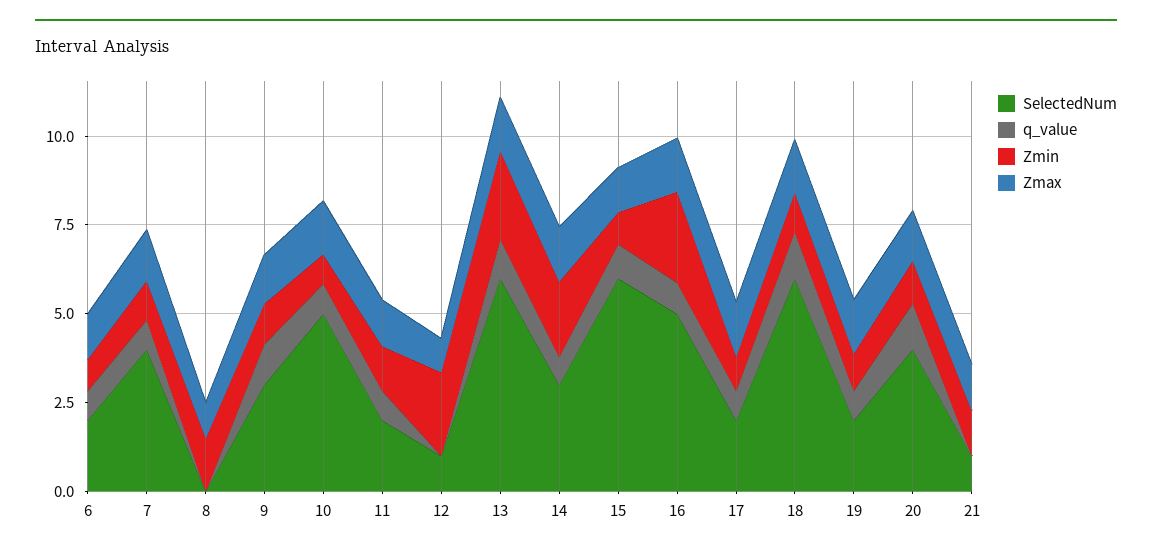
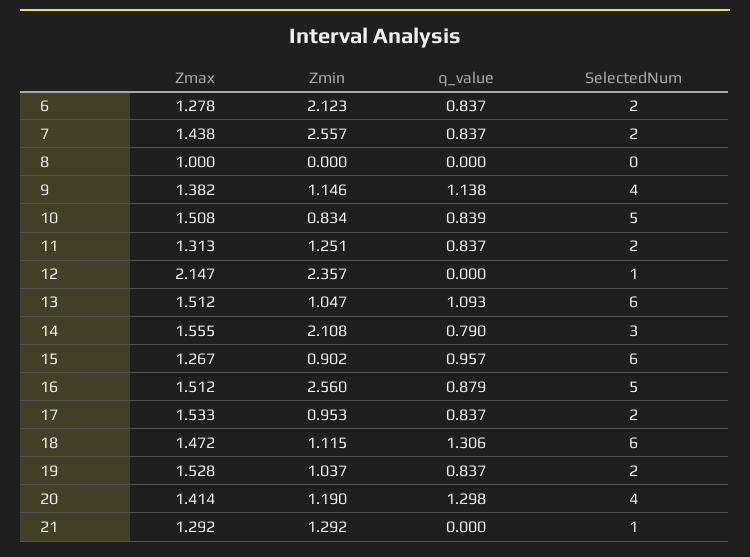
  {
    "SelectedNum": {
      "6": 2,
-     "7": 4,
+     "7": 2,
      "8": 0,
-     "9": 3,
+     "9": 4,
      "10": 5,
      "11": 2,
      "12": 1,
      "13": 6,
      "14": 3,
      "15": 6,
      "16": 5,
      "17": 2,
      "18": 6,
      "19": 2,
      "20": 4,
      "21": 1
    },
    "q_value": {
      "6": 0.837,
      "7": 0.837,
      "8": 0,
      "9": 1.138,
      "10": 0.839,
      "11": 0.837,
      "12": 0,
      "13": 1.093,
      "14": 0.79,
      "15": 0.957,
      "16": 0.879,
      "17": 0.837,
      "18": 1.306,
      "19": 0.837,
      "20": 1.298,
      "21": 0
    },
    "Zmin": {
-     "6": 1,
+     "6": 2.123,
-     "7": 1,
+     "7": 2.557,
-     "8": 1.5,
+     "8": 0,
      "9": 1.146,
      "10": 0.834,
      "11": 1.251,
      "12": 2.357,
-     "13": 2.5,
+     "13": 1.047,
      "14": 2.108,
      "15": 0.902,
      "16": 2.56,
      "17": 0.953,
      "18": 1.115,
      "19": 1.037,
      "20": 1.19,
      "21": 1.292
    },
    "Zmax": {
      "6": 1.278,
      "7": 1.438,
      "8": 1,
      "9": 1.382,
      "10": 1.508,
      "11": 1.313,
-     "12": 1,
+     "12": 2.147,
      "13": 1.512,
      "14": 1.555,
      "15": 1.267,
      "16": 1.512,
      "17": 1.533,
      "18": 1.472,
      "19": 1.528,
      "20": 1.414,
      "21": 1.292
    }
  }

